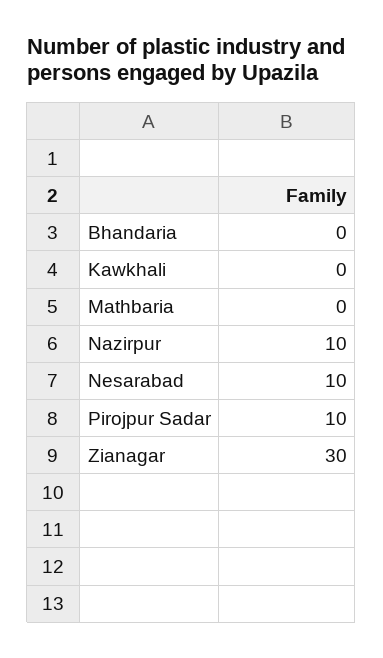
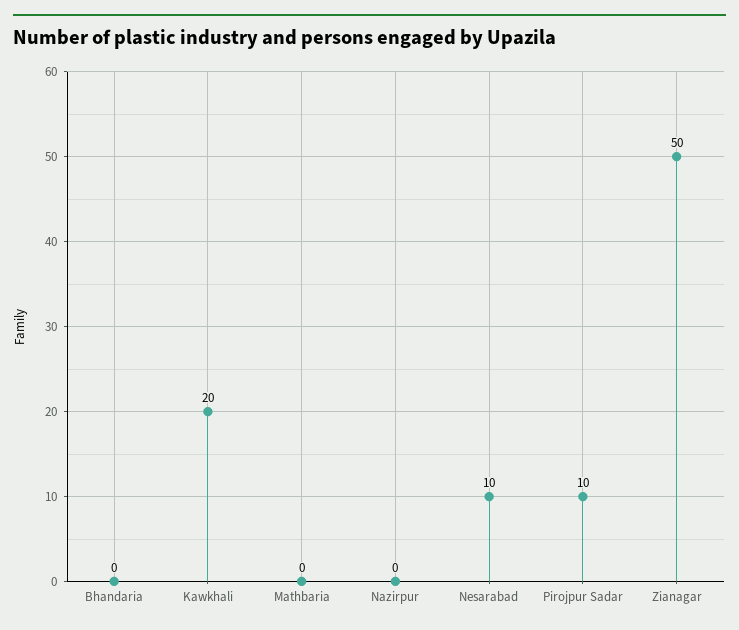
  {
    "Bhandaria": 0,
-   "Kawkhali": 0,
+   "Kawkhali": 20,
    "Mathbaria": 0,
-   "Nazirpur": 10,
+   "Nazirpur": 0,
    "Nesarabad": 10,
    "Pirojpur Sadar": 10,
-   "Zianagar": 30
+   "Zianagar": 50
  }

